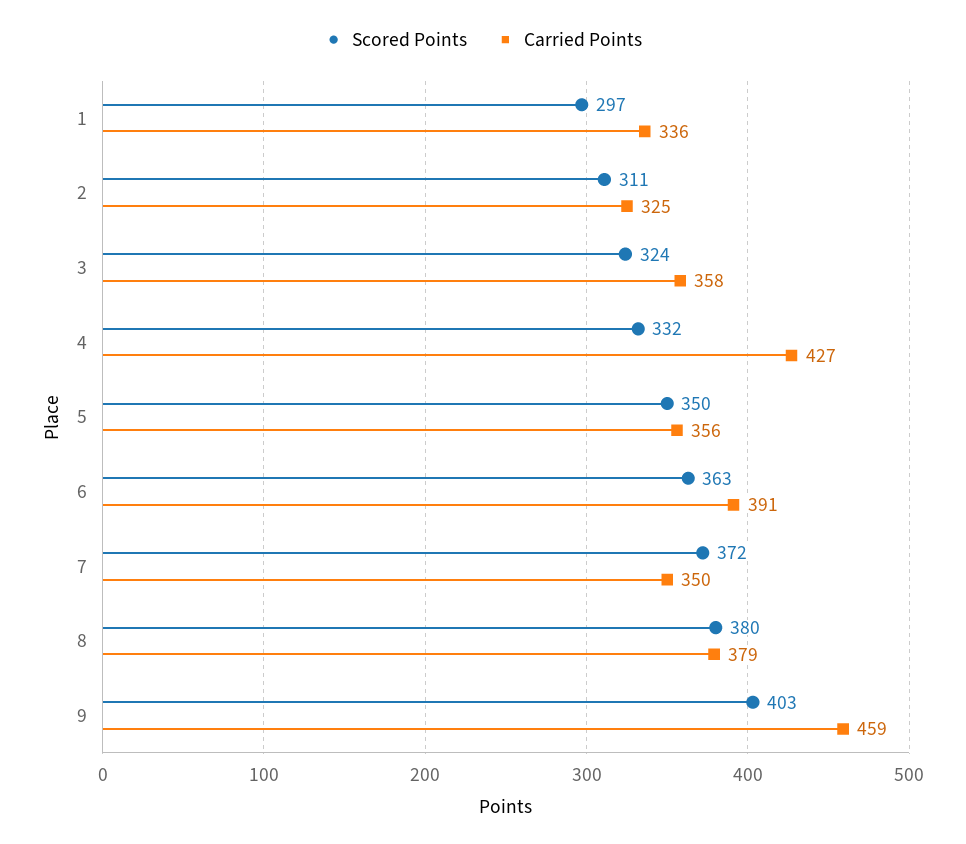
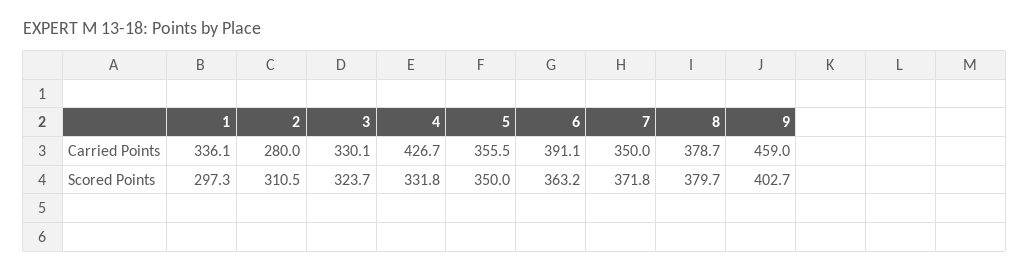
  {
    "Scored Points": {
      "1": 297.3,
      "2": 310.5,
      "3": 323.7,
      "4": 331.8,
      "5": 350,
      "6": 363.2,
      "7": 371.8,
      "8": 379.7,
      "9": 402.7
    },
    "Carried Points": {
      "1": 336.1,
-     "2": 325,
+     "2": 280,
-     "3": 358,
+     "3": 330.1,
      "4": 426.7,
      "5": 355.5,
      "6": 391.1,
      "7": 350,
      "8": 378.7,
      "9": 459
    }
  }

